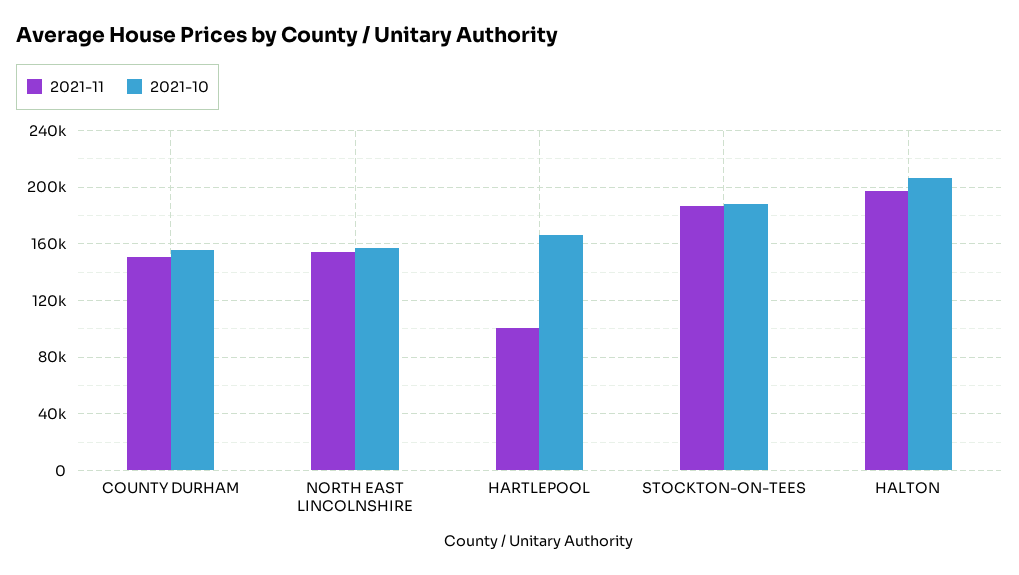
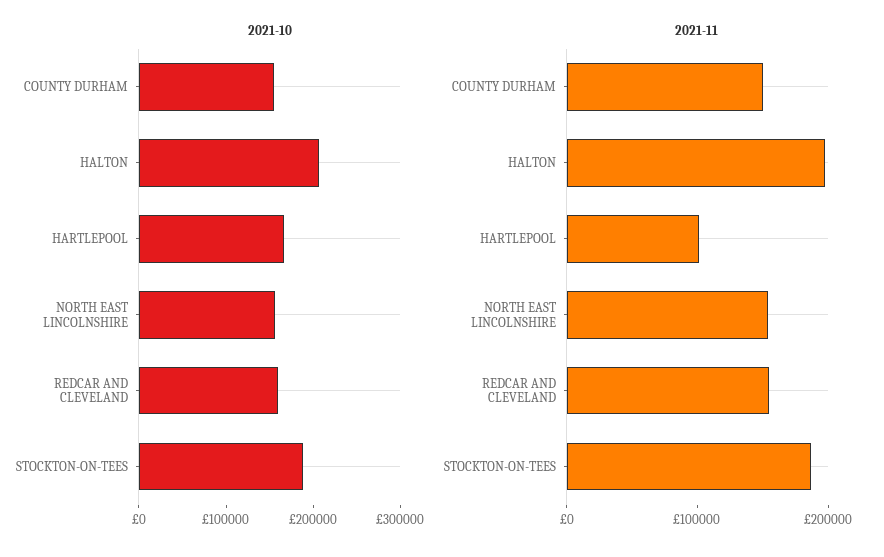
  {
    "2021-11": {
      "COUNTY DURHAM": 150000,
      "NORTH EAST LINCOLNSHIRE": 155000,
      "HARTLEPOOL": 100000,
      "STOCKTON-ON-TEES": 185000,
-     "HALTON": 195000
+     "HALTON": 195000,
+     "REDCAR AND CLEVELAND": 160000
    },
    "2021-10": {
      "COUNTY DURHAM": 155000,
      "NORTH EAST LINCOLNSHIRE": 155000,
      "HARTLEPOOL": 165000,
      "STOCKTON-ON-TEES": 190000,
-     "HALTON": 205000
+     "HALTON": 205000,
+     "REDCAR AND CLEVELAND": 160000
    }
  }

